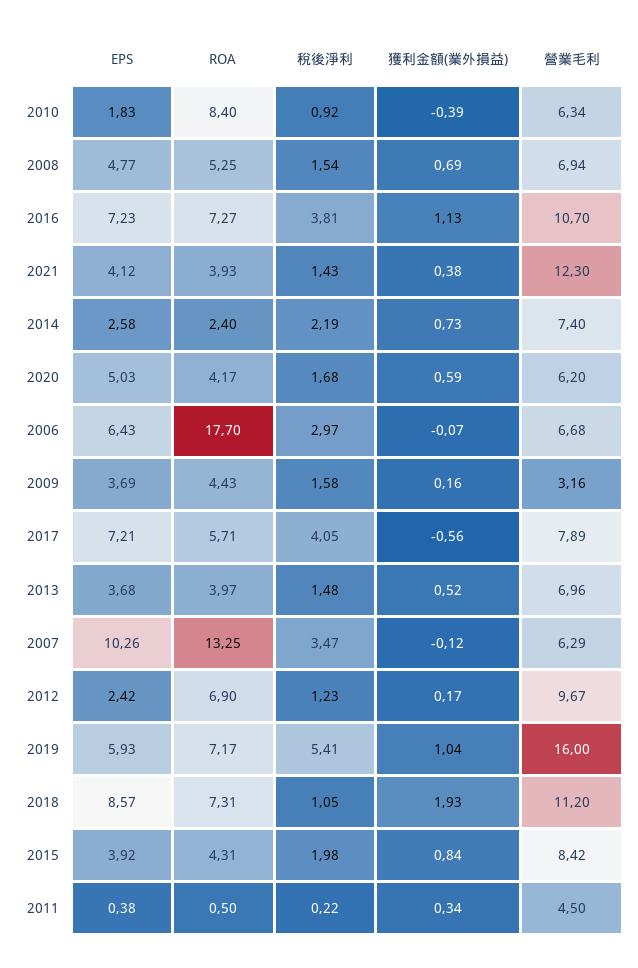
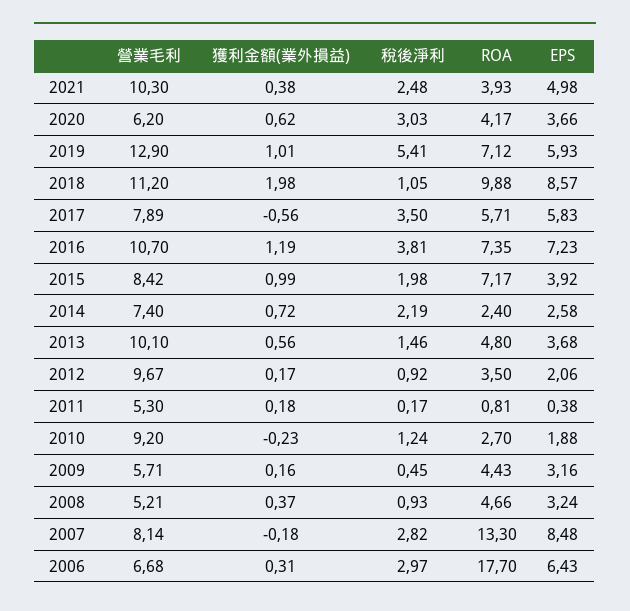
  {
    "EPS": {
-     "2010": 1.83,
+     "2010": 1.88,
-     "2008": 4.77,
+     "2008": 3.24,
      "2016": 7.23,
-     "2021": 4.12,
+     "2021": 4.98,
      "2014": 2.58,
-     "2020": 5.03,
+     "2020": 3.66,
      "2006": 6.43,
-     "2009": 3.69,
+     "2009": 3.16,
-     "2017": 7.21,
+     "2017": 5.83,
      "2013": 3.68,
-     "2007": 10.26,
+     "2007": 8.48,
-     "2012": 2.42,
+     "2012": 2.06,
      "2019": 5.93,
      "2018": 8.57,
      "2015": 3.92,
      "2011": 0.38
    },
    "ROA": {
-     "2010": 8.4,
+     "2010": 2.7,
-     "2008": 5.25,
+     "2008": 4.66,
-     "2016": 7.27,
+     "2016": 7.35,
      "2021": 3.93,
      "2014": 2.4,
      "2020": 4.17,
      "2006": 17.7,
      "2009": 4.43,
      "2017": 5.71,
-     "2013": 3.97,
+     "2013": 4.8,
-     "2007": 13.25,
+     "2007": 13.3,
-     "2012": 6.9,
+     "2012": 3.5,
-     "2019": 7.17,
+     "2019": 7.12,
-     "2018": 7.31,
+     "2018": 9.88,
-     "2015": 4.31,
+     "2015": 7.17,
-     "2011": 0.5
+     "2011": 0.81
    },
    "稅後淨利": {
-     "2010": 0.92,
+     "2010": 1.24,
-     "2008": 1.54,
+     "2008": 0.93,
      "2016": 3.81,
-     "2021": 1.43,
+     "2021": 2.48,
      "2014": 2.19,
-     "2020": 1.68,
+     "2020": 3.03,
      "2006": 2.97,
-     "2009": 1.58,
+     "2009": 0.45,
-     "2017": 4.05,
+     "2017": 3.5,
-     "2013": 1.48,
+     "2013": 1.46,
-     "2007": 3.47,
+     "2007": 2.82,
-     "2012": 1.23,
+     "2012": 0.92,
      "2019": 5.41,
      "2018": 1.05,
      "2015": 1.98,
-     "2011": 0.22
+     "2011": 0.17
    },
    "獲利金額(業外損益)": {
-     "2010": -0.39,
+     "2010": -0.23,
-     "2008": 0.69,
+     "2008": 0.37,
-     "2016": 1.13,
+     "2016": 1.19,
      "2021": 0.38,
-     "2014": 0.73,
+     "2014": 0.72,
-     "2020": 0.59,
+     "2020": 0.62,
-     "2006": -0.07,
+     "2006": 0.31,
      "2009": 0.16,
      "2017": -0.56,
-     "2013": 0.52,
+     "2013": 0.56,
-     "2007": -0.12,
+     "2007": -0.18,
      "2012": 0.17,
-     "2019": 1.04,
+     "2019": 1.01,
-     "2018": 1.93,
+     "2018": 1.98,
-     "2015": 0.84,
+     "2015": 0.99,
-     "2011": 0.34
+     "2011": 0.18
    },
    "營業毛利": {
-     "2010": 6.34,
+     "2010": 9.2,
-     "2008": 6.94,
+     "2008": 5.21,
      "2016": 10.7,
-     "2021": 12.3,
+     "2021": 10.3,
      "2014": 7.4,
      "2020": 6.2,
      "2006": 6.68,
-     "2009": 3.16,
+     "2009": 5.71,
      "2017": 7.89,
-     "2013": 6.96,
+     "2013": 10.1,
-     "2007": 6.29,
+     "2007": 8.14,
      "2012": 9.67,
-     "2019": 16,
+     "2019": 12.9,
      "2018": 11.2,
      "2015": 8.42,
-     "2011": 4.5
+     "2011": 5.3
    }
  }

